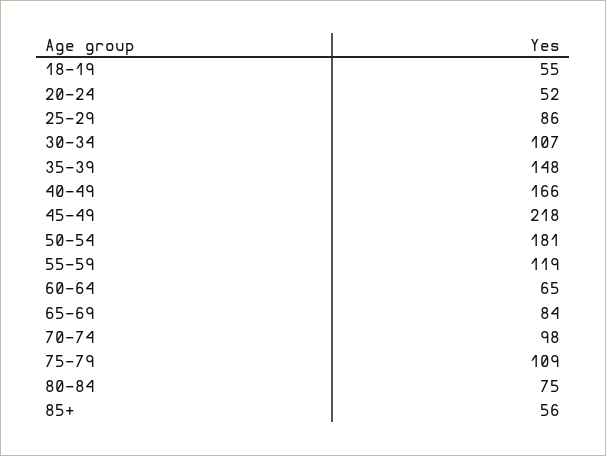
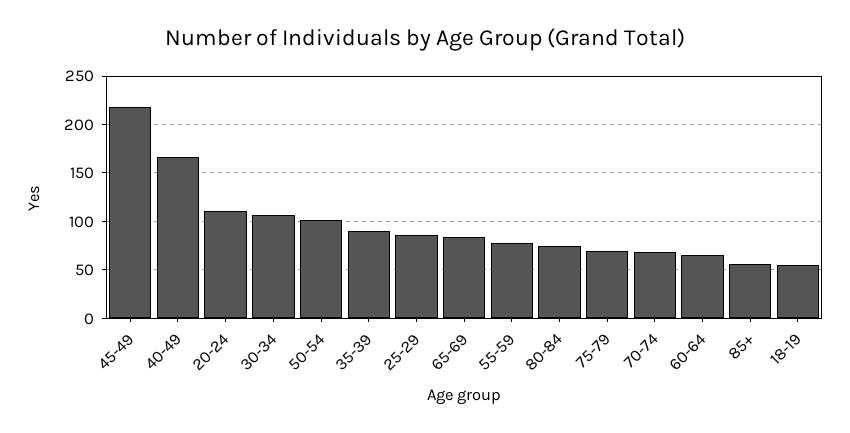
  {
    "18-19": 55,
-   "20-24": 52,
+   "20-24": 110,
    "25-29": 86,
    "30-34": 107,
-   "35-39": 148,
+   "35-39": 90,
    "40-49": 166,
    "45-49": 218,
-   "50-54": 181,
+   "50-54": 100,
-   "55-59": 119,
+   "55-59": 80,
    "60-64": 65,
    "65-69": 84,
-   "70-74": 98,
+   "70-74": 70,
-   "75-79": 109,
+   "75-79": 70,
    "80-84": 75,
    "85+": 56
  }

